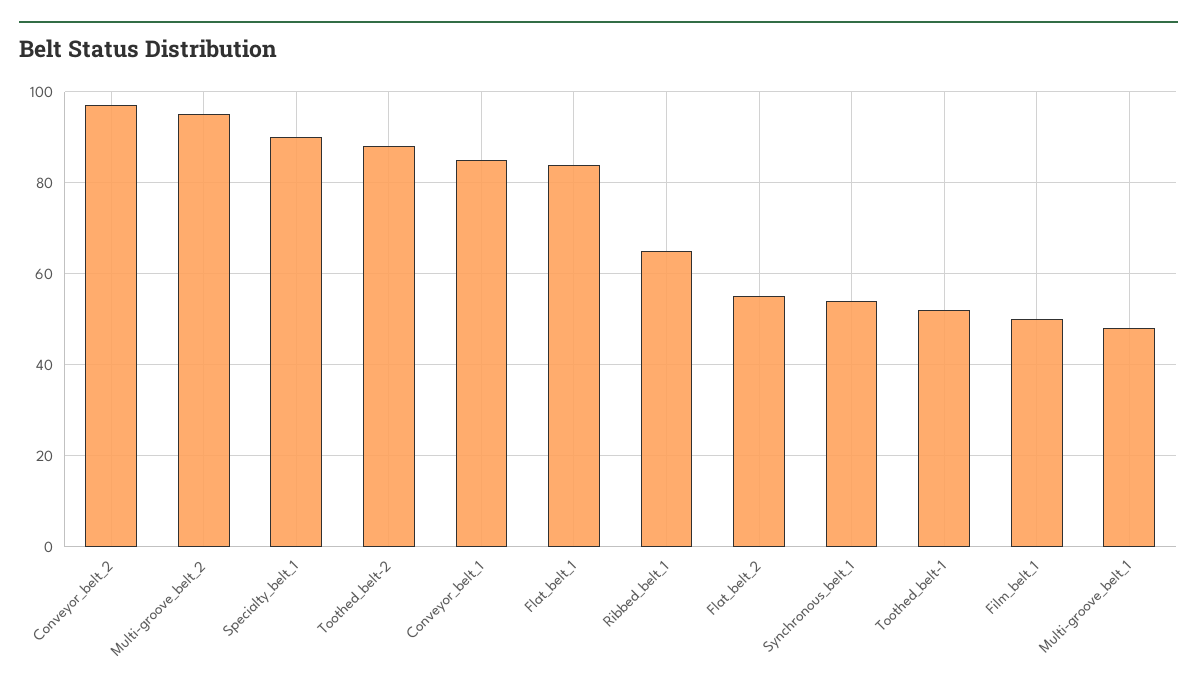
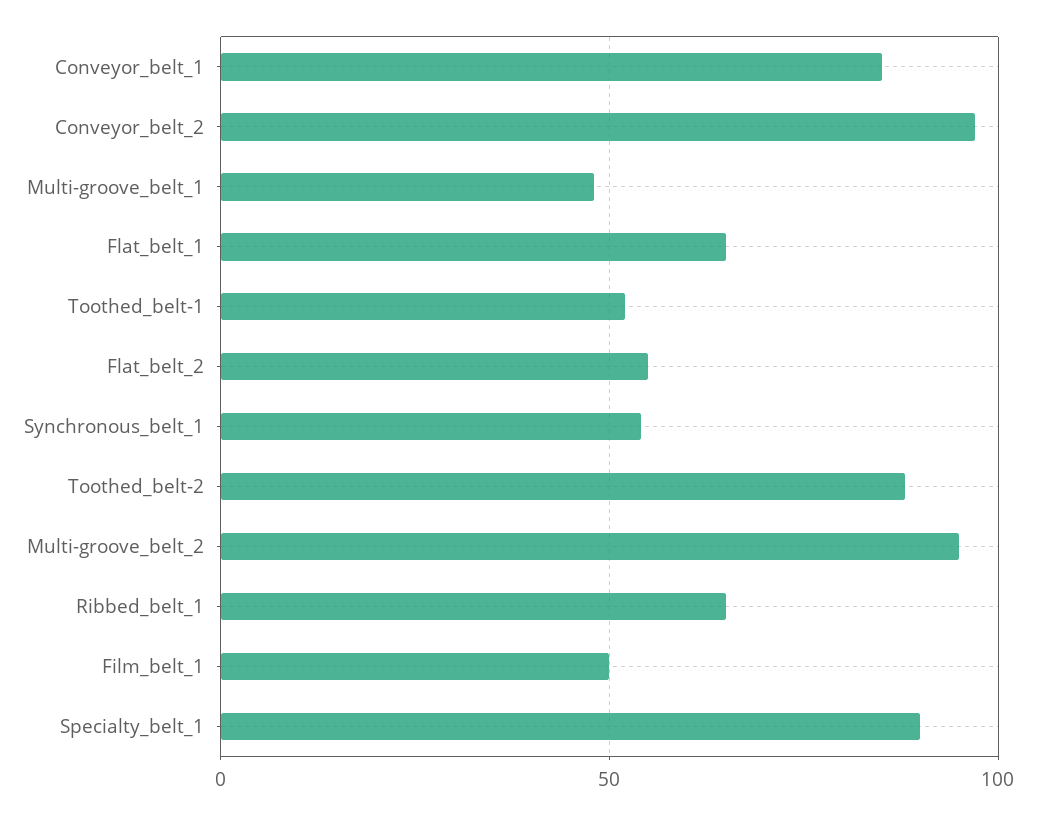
  {
    "Conveyor_belt_2": 95,
    "Multi-groove_belt_2": 95,
    "Specialty_belt_1": 90,
    "Toothed_belt-2": 90,
    "Conveyor_belt_1": 85,
-   "Flat_belt_1": 85,
+   "Flat_belt_1": 65,
    "Ribbed_belt_1": 65,
    "Flat_belt_2": 55,
    "Synchronous_belt_1": 55,
    "Toothed_belt-1": 50,
    "Film_belt_1": 50,
    "Multi-groove_belt_1": 50
  }

